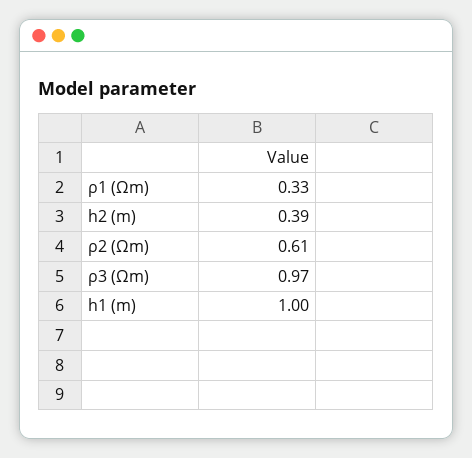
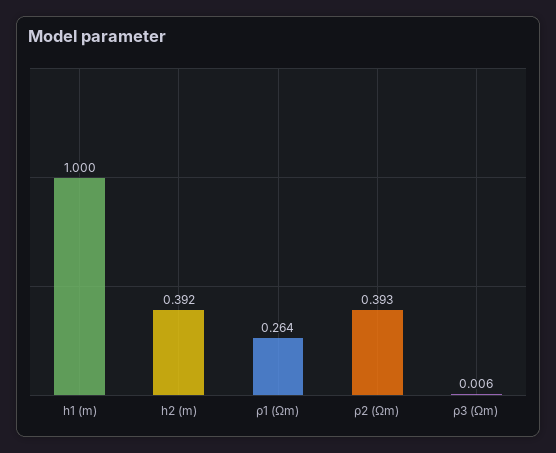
  {
-   "ρ1 (Ωm)": 0.33,
+   "ρ1 (Ωm)": 0.264,
    "h2 (m)": 0.392,
-   "ρ2 (Ωm)": 0.61,
+   "ρ2 (Ωm)": 0.393,
-   "ρ3 (Ωm)": 0.97,
+   "ρ3 (Ωm)": 0.006,
    "h1 (m)": 1
  }

